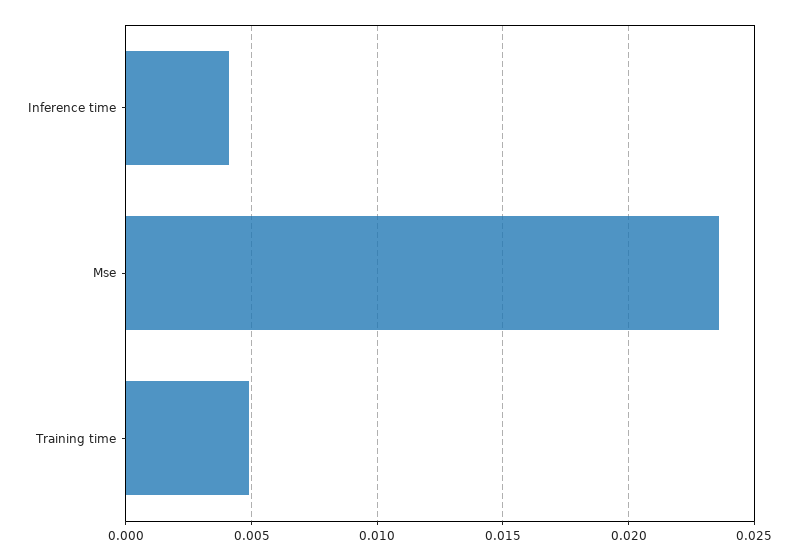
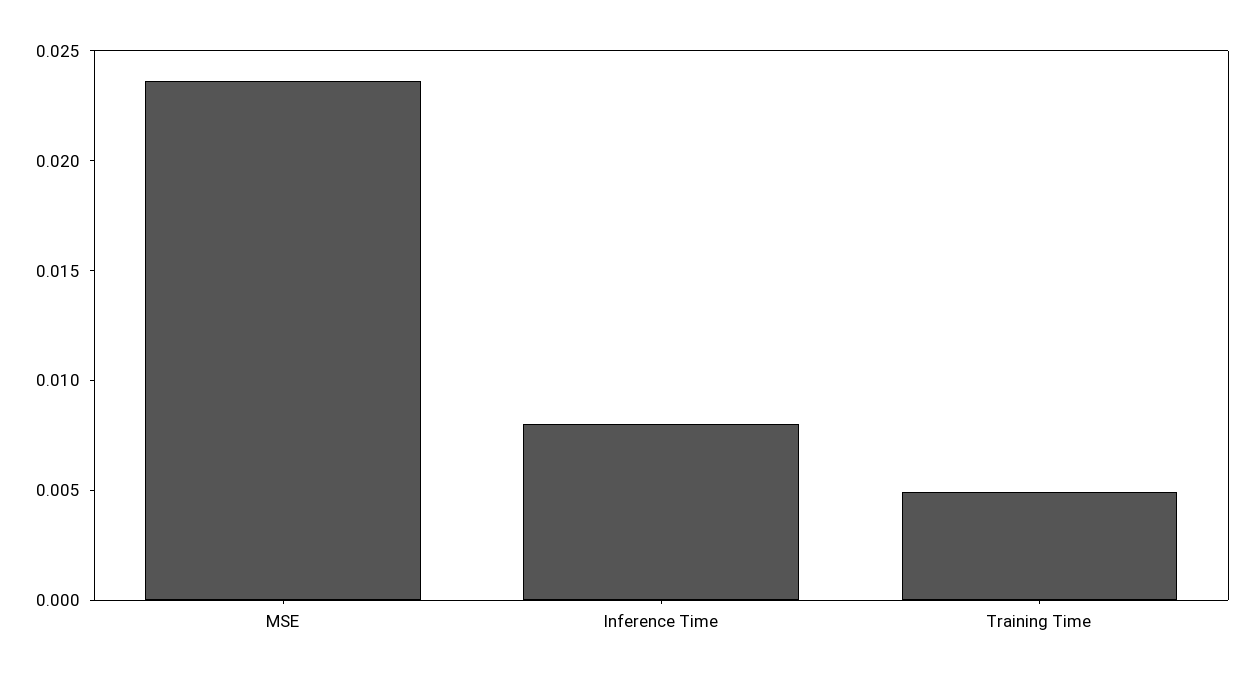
  {
-   "Inference time": 0.004,
+   "Inference time": 0.008,
    "Mse": 0.0235,
    "Training time": 0.005
  }

